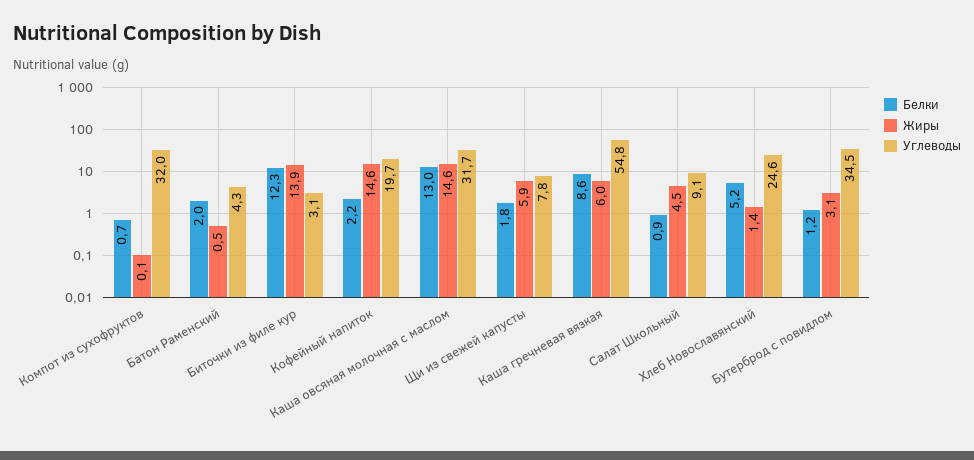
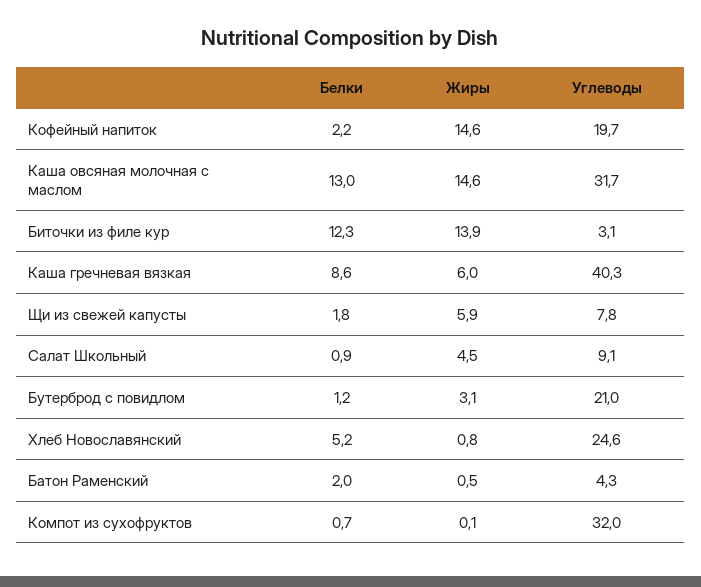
  {
    "Белки": {
      "Компот из сухофруктов": 0.7,
      "Батон Раменский": 2,
      "Биточки из филе кур": 12.3,
      "Кофейный напиток": 2.2,
      "Каша овсяная молочная с маслом": 13,
      "Щи из свежей капусты": 1.8,
      "Каша гречневая вязкая": 8.6,
      "Салат Школьный": 0.9,
      "Хлеб Новославянский": 5.2,
      "Бутерброд с повидлом": 1.2
    },
    "Жиры": {
      "Компот из сухофруктов": 0.1,
      "Батон Раменский": 0.5,
      "Биточки из филе кур": 13.9,
      "Кофейный напиток": 14.6,
      "Каша овсяная молочная с маслом": 14.6,
      "Щи из свежей капусты": 5.9,
      "Каша гречневая вязкая": 6,
      "Салат Школьный": 4.5,
-     "Хлеб Новославянский": 1.4,
+     "Хлеб Новославянский": 0.8,
      "Бутерброд с повидлом": 3.1
    },
    "Углеводы": {
      "Компот из сухофруктов": 32,
      "Батон Раменский": 4.3,
      "Биточки из филе кур": 3.1,
      "Кофейный напиток": 19.7,
      "Каша овсяная молочная с маслом": 31.7,
      "Щи из свежей капусты": 7.8,
-     "Каша гречневая вязкая": 54.8,
+     "Каша гречневая вязкая": 40.3,
      "Салат Школьный": 9.1,
      "Хлеб Новославянский": 24.6,
-     "Бутерброд с повидлом": 34.5
+     "Бутерброд с повидлом": 21
    }
  }

